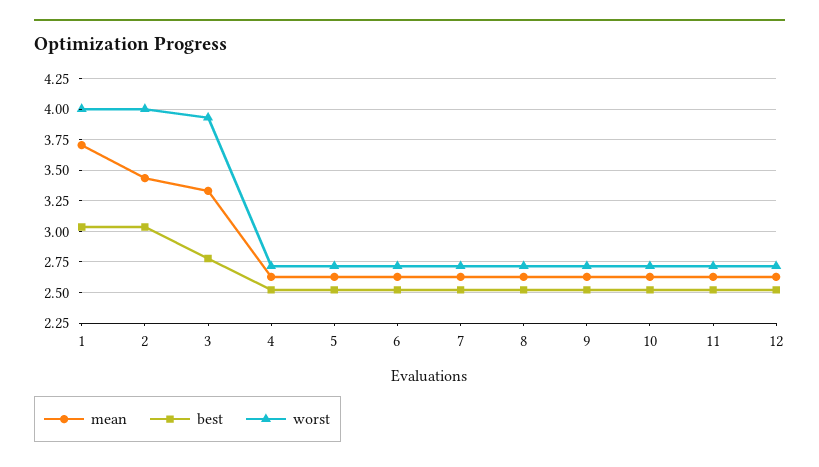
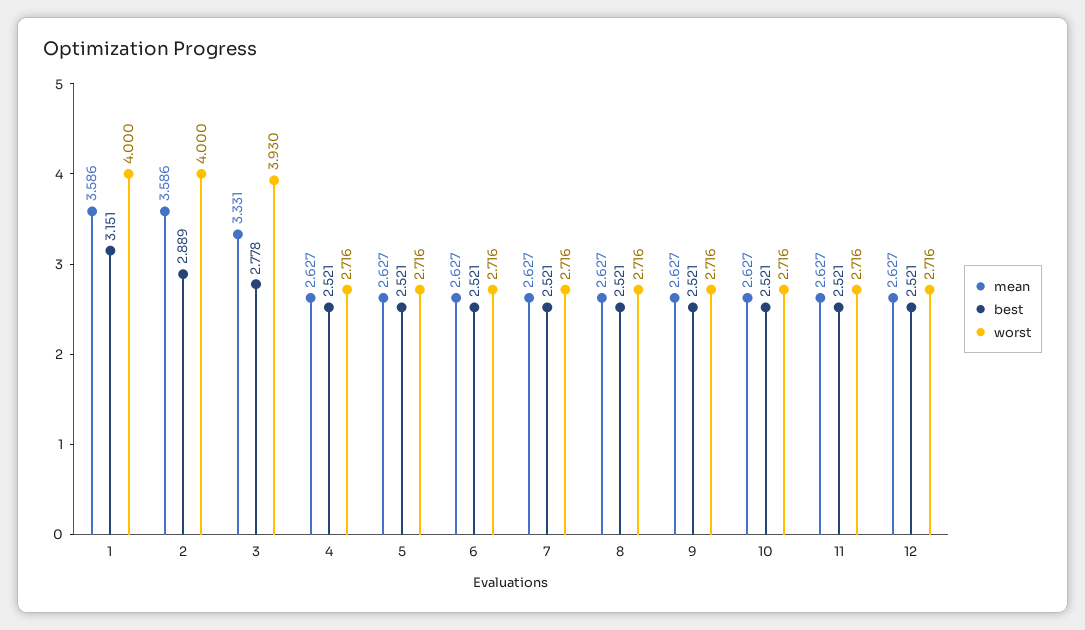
  {
    "mean": {
-     "1": 3.7,
+     "1": 3.586,
-     "2": 3.45,
+     "2": 3.586,
      "3": 3.331,
      "4": 2.627,
      "5": 2.627,
      "6": 2.627,
      "7": 2.627,
      "8": 2.627,
      "9": 2.627,
      "10": 2.627,
      "11": 2.627,
      "12": 2.627
    },
    "best": {
-     "1": 3.05,
+     "1": 3.151,
-     "2": 3.05,
+     "2": 2.889,
      "3": 2.778,
      "4": 2.521,
      "5": 2.521,
      "6": 2.521,
      "7": 2.521,
      "8": 2.521,
      "9": 2.521,
      "10": 2.521,
      "11": 2.521,
      "12": 2.521
    },
    "worst": {
      "1": 4,
      "2": 4,
      "3": 3.93,
      "4": 2.716,
      "5": 2.716,
      "6": 2.716,
      "7": 2.716,
      "8": 2.716,
      "9": 2.716,
      "10": 2.716,
      "11": 2.716,
      "12": 2.716
    }
  }

